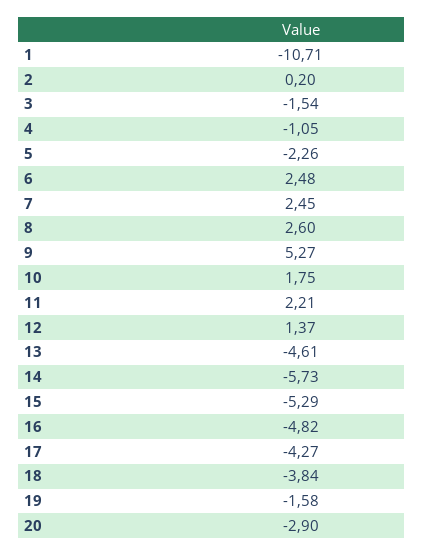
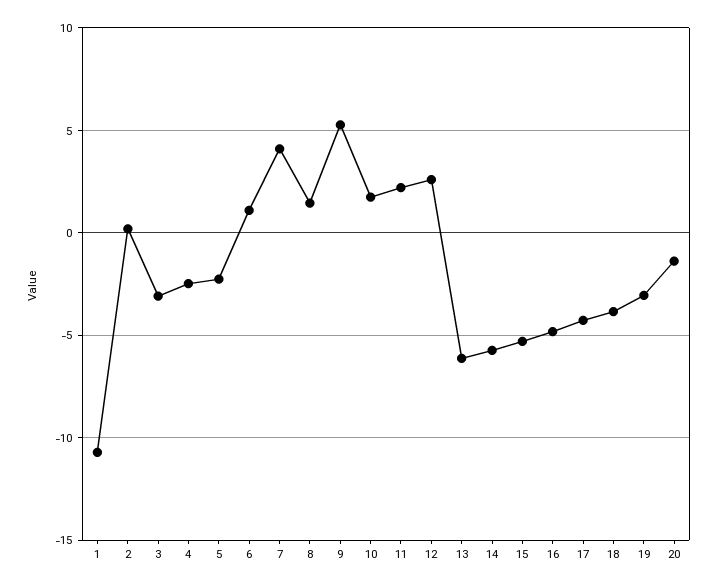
  {
    "1": -10.71,
    "2": 0.2,
-   "3": -1.54,
+   "3": -3,
-   "4": -1.05,
+   "4": -2.5,
    "5": -2.26,
-   "6": 2.48,
+   "6": 1,
-   "7": 2.45,
+   "7": 4,
-   "8": 2.6,
+   "8": 1.5,
    "9": 5.27,
    "10": 1.75,
    "11": 2.21,
-   "12": 1.37,
+   "12": 2.5,
-   "13": -4.61,
+   "13": -6,
    "14": -5.73,
    "15": -5.29,
    "16": -4.82,
    "17": -4.27,
    "18": -3.84,
-   "19": -1.58,
+   "19": -3,
-   "20": -2.9
+   "20": -1.5
  }

